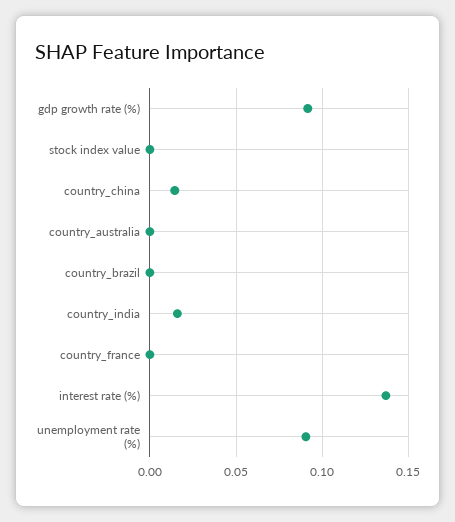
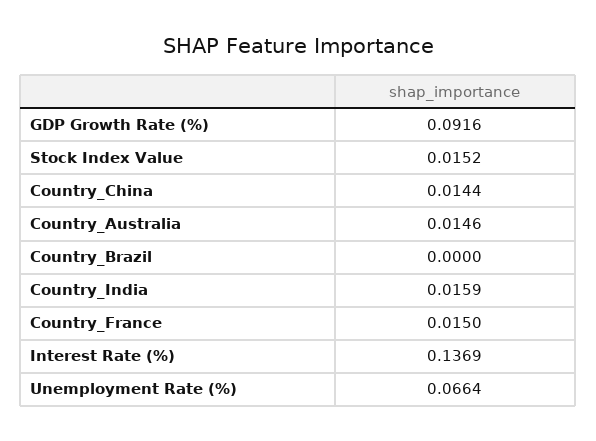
  {
    "gdp growth rate (%)": 0.0916,
-   "stock index value": 0,
+   "stock index value": 0.0152,
    "country_china": 0.0144,
-   "country_australia": 0,
+   "country_australia": 0.0146,
    "country_brazil": 0,
    "country_india": 0.0159,
-   "country_france": 0,
+   "country_france": 0.015,
    "interest rate (%)": 0.1369,
-   "unemployment rate (%)": 0.09
+   "unemployment rate (%)": 0.0664
  }

